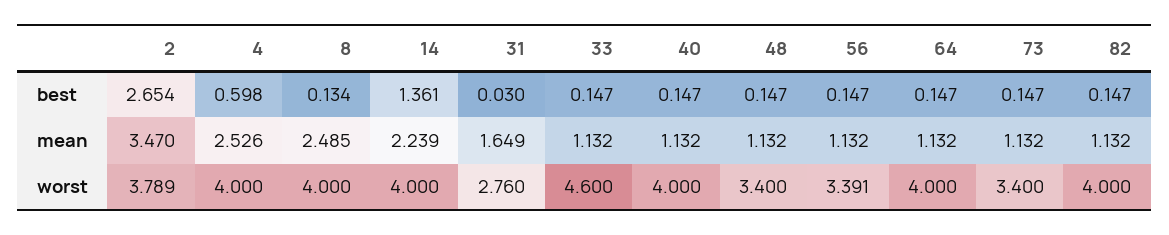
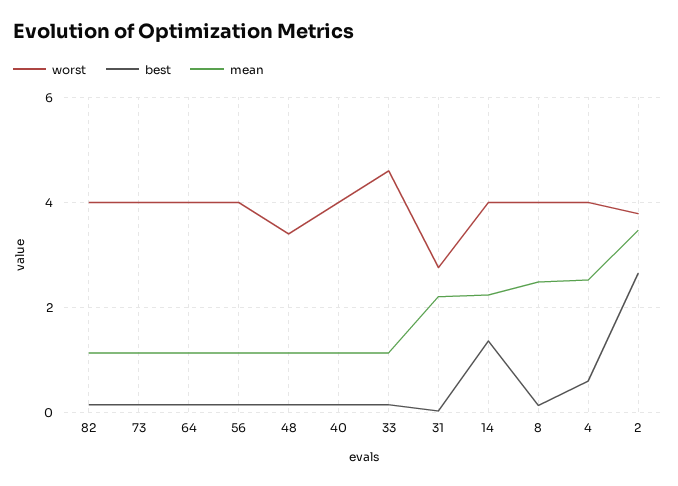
  {
    "best": {
      "2": 2.654,
      "4": 0.598,
      "8": 0.134,
      "14": 1.361,
      "31": 0.03,
      "33": 0.147,
      "40": 0.147,
      "48": 0.147,
      "56": 0.147,
      "64": 0.147,
      "73": 0.147,
      "82": 0.147
    },
    "mean": {
      "2": 3.47,
      "4": 2.526,
      "8": 2.485,
      "14": 2.239,
-     "31": 1.649,
+     "31": 2.2,
      "33": 1.132,
      "40": 1.132,
      "48": 1.132,
      "56": 1.132,
      "64": 1.132,
      "73": 1.132,
      "82": 1.132
    },
    "worst": {
      "2": 3.789,
      "4": 4,
      "8": 4,
      "14": 4,
      "31": 2.76,
      "33": 4.6,
      "40": 4,
      "48": 3.4,
-     "56": 3.391,
+     "56": 4,
      "64": 4,
-     "73": 3.4,
+     "73": 4,
      "82": 4
    }
  }

